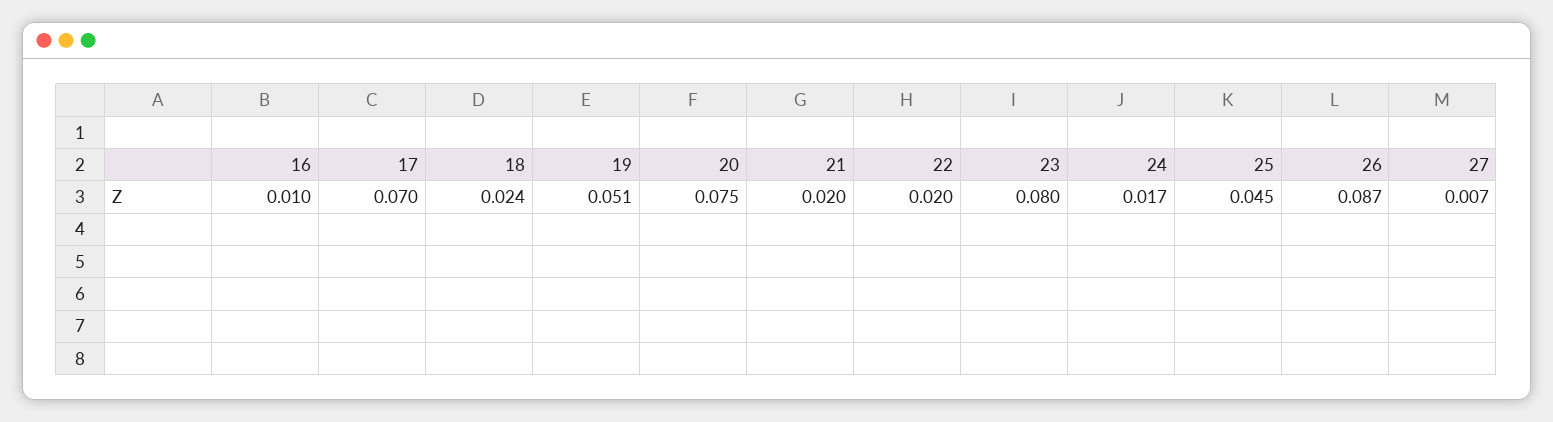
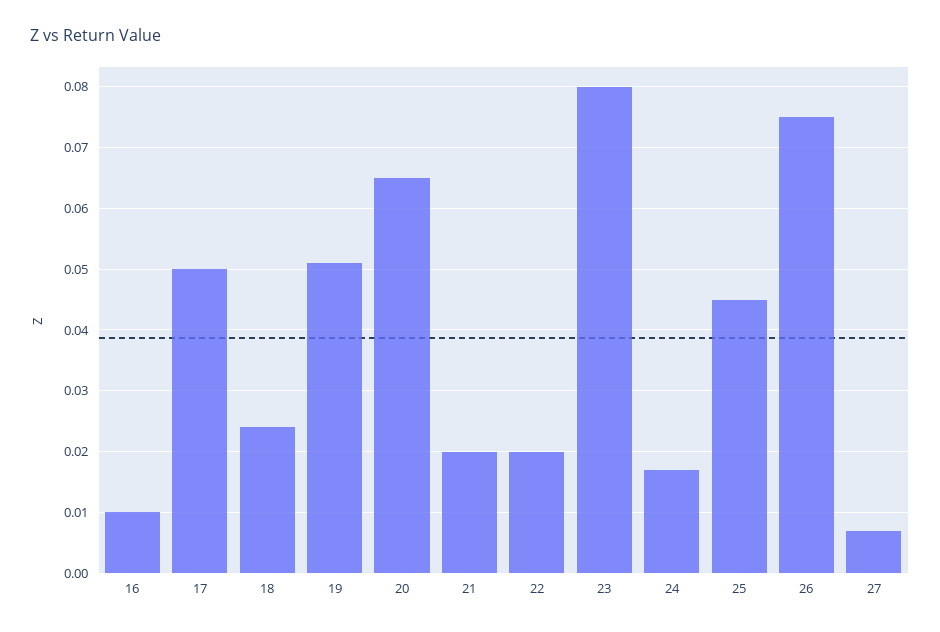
  {
    "16": 0.01,
-   "17": 0.07,
+   "17": 0.05,
    "18": 0.024,
    "19": 0.051,
-   "20": 0.075,
+   "20": 0.065,
    "21": 0.02,
    "22": 0.02,
    "23": 0.08,
    "24": 0.017,
    "25": 0.045,
-   "26": 0.087,
+   "26": 0.075,
    "27": 0.007
  }

